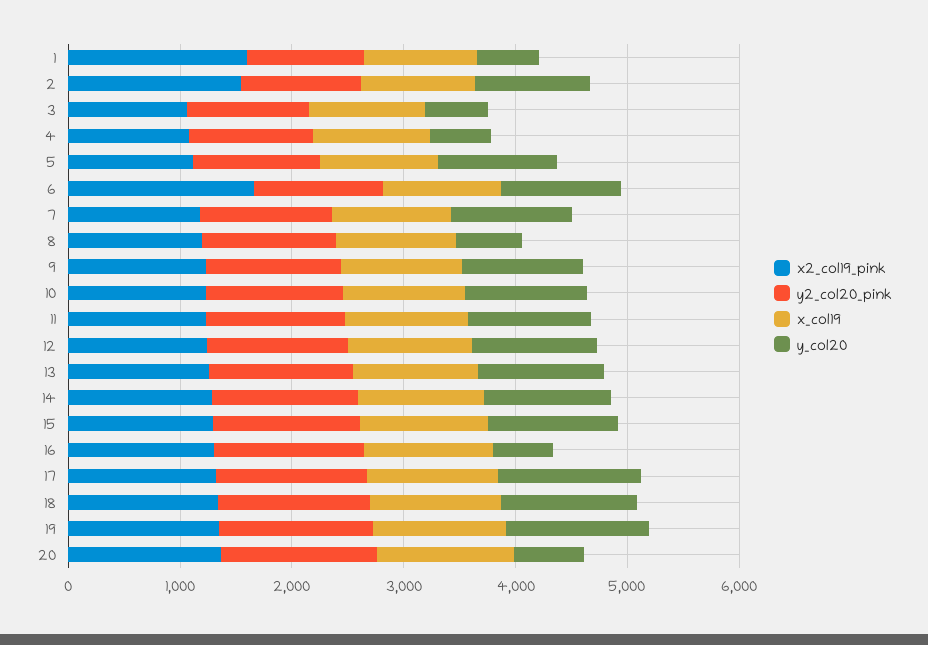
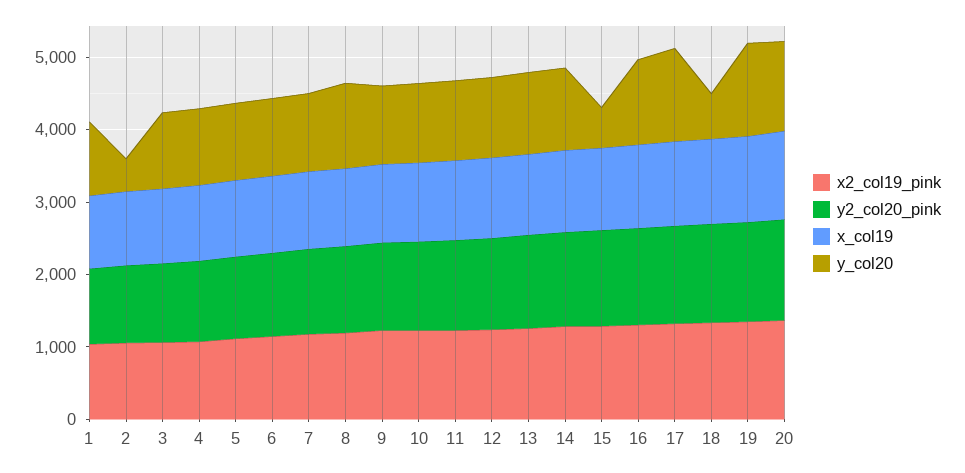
  {
    "x2_col19_pink": {
-     "1": 1600,
+     "1": 1000,
-     "2": 1600,
+     "2": 1000,
      "3": 1000,
      "4": 1000,
      "5": 1200,
-     "6": 1600,
+     "6": 1200,
      "7": 1200,
      "8": 1200,
      "9": 1200,
      "10": 1200,
      "11": 1200,
      "12": 1200,
      "13": 1200,
      "14": 1200,
      "15": 1200,
      "16": 1400,
      "17": 1400,
      "18": 1400,
      "19": 1400,
      "20": 1400
    },
    "y2_col20_pink": {
      "1": 1000,
      "2": 1000,
      "3": 1000,
      "4": 1200,
      "5": 1200,
      "6": 1200,
      "7": 1200,
      "8": 1200,
      "9": 1200,
      "10": 1200,
      "11": 1200,
      "12": 1200,
      "13": 1200,
      "14": 1400,
      "15": 1400,
      "16": 1400,
      "17": 1400,
      "18": 1400,
      "19": 1400,
      "20": 1400
    },
    "x_col19": {
      "1": 1000,
      "2": 1000,
      "3": 1000,
      "4": 1000,
      "5": 1000,
      "6": 1000,
      "7": 1000,
      "8": 1000,
      "9": 1000,
      "10": 1000,
      "11": 1200,
      "12": 1200,
      "13": 1200,
      "14": 1200,
      "15": 1200,
      "16": 1200,
      "17": 1200,
      "18": 1200,
      "19": 1200,
      "20": 1200
    },
    "y_col20": {
-     "1": 600,
+     "1": 1000,
-     "2": 1000,
+     "2": 400,
-     "3": 600,
+     "3": 1000,
-     "4": 600,
+     "4": 1000,
      "5": 1000,
      "6": 1000,
      "7": 1000,
-     "8": 600,
+     "8": 1200,
      "9": 1000,
      "10": 1000,
      "11": 1200,
      "12": 1200,
      "13": 1200,
      "14": 1200,
-     "15": 1200,
+     "15": 600,
-     "16": 600,
+     "16": 1200,
      "17": 1200,
-     "18": 1200,
+     "18": 600,
      "19": 1200,
-     "20": 600
+     "20": 1200
    }
  }

